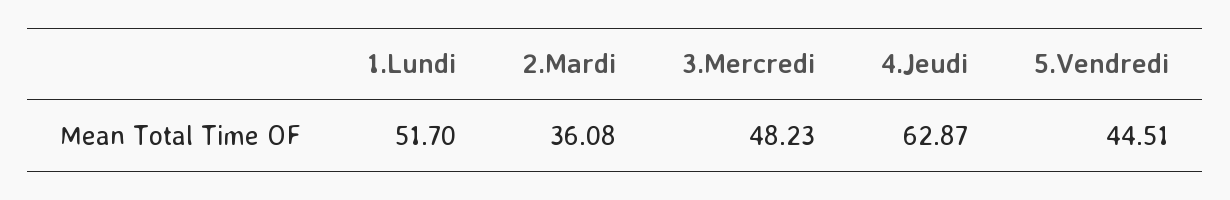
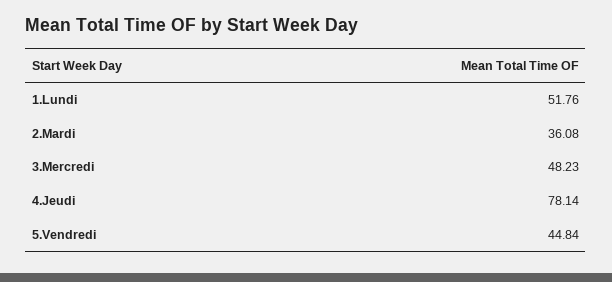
  {
-   "1.Lundi": 51.7,
+   "1.Lundi": 51.76,
    "2.Mardi": 36.08,
    "3.Mercredi": 48.23,
-   "4.Jeudi": 62.87,
+   "4.Jeudi": 78.14,
-   "5.Vendredi": 44.51
+   "5.Vendredi": 44.84
  }

